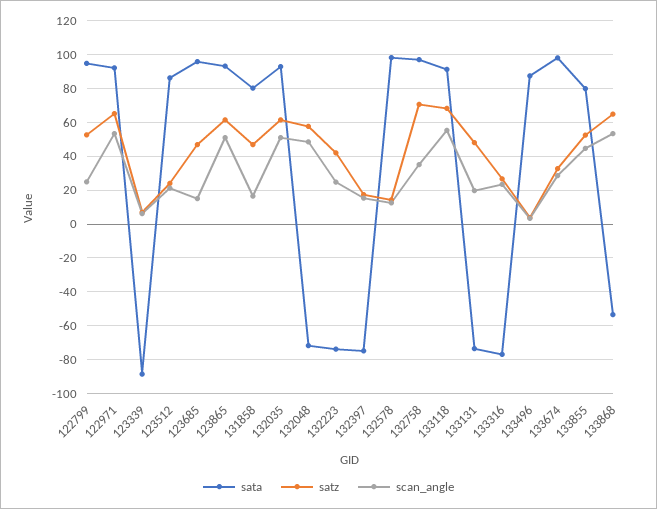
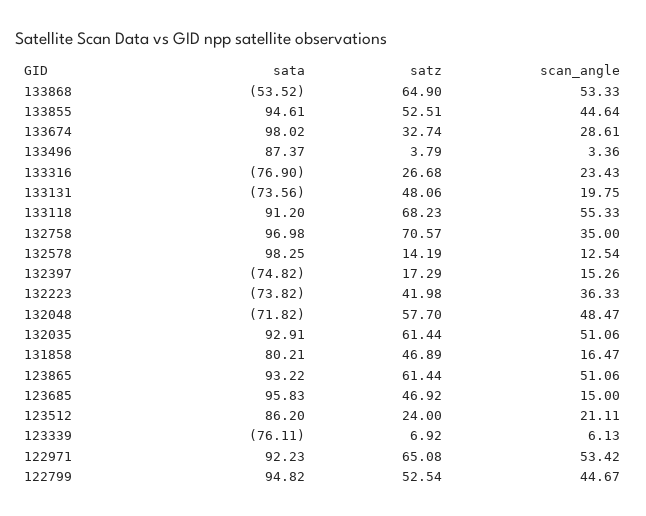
  {
    "sata": {
      "122799": 94.82,
      "122971": 92.23,
-     "123339": -90,
+     "123339": -76.11,
      "123512": 86.2,
      "123685": 95.83,
      "123865": 93.22,
      "131858": 80.21,
      "132035": 92.91,
      "132048": -71.82,
      "132223": -73.82,
      "132397": -74.82,
      "132578": 98.25,
      "132758": 96.98,
      "133118": 91.2,
      "133131": -73.56,
      "133316": -76.9,
      "133496": 87.37,
      "133674": 98.02,
-     "133855": 80,
+     "133855": 94.61,
      "133868": -53.52
    },
    "satz": {
      "122799": 52.54,
      "122971": 65.08,
      "123339": 6.92,
      "123512": 24,
      "123685": 46.92,
      "123865": 61.44,
      "131858": 46.89,
      "132035": 61.44,
      "132048": 57.7,
      "132223": 41.98,
      "132397": 17.29,
      "132578": 14.19,
      "132758": 70.57,
      "133118": 68.23,
      "133131": 48.06,
      "133316": 26.68,
      "133496": 3.79,
      "133674": 32.74,
      "133855": 52.51,
      "133868": 64.9
    },
    "scan_angle": {
-     "122799": 25,
+     "122799": 44.67,
      "122971": 53.42,
      "123339": 6.13,
      "123512": 21.11,
      "123685": 15,
      "123865": 51.06,
      "131858": 16.47,
      "132035": 51.06,
      "132048": 48.47,
-     "132223": 25,
+     "132223": 36.33,
      "132397": 15.26,
      "132578": 12.54,
      "132758": 35,
      "133118": 55.33,
      "133131": 19.75,
      "133316": 23.43,
      "133496": 3.36,
      "133674": 28.61,
      "133855": 44.64,
      "133868": 53.33
    }
  }

